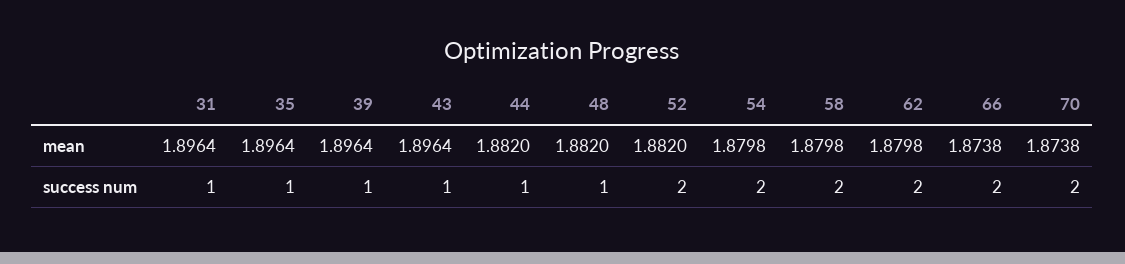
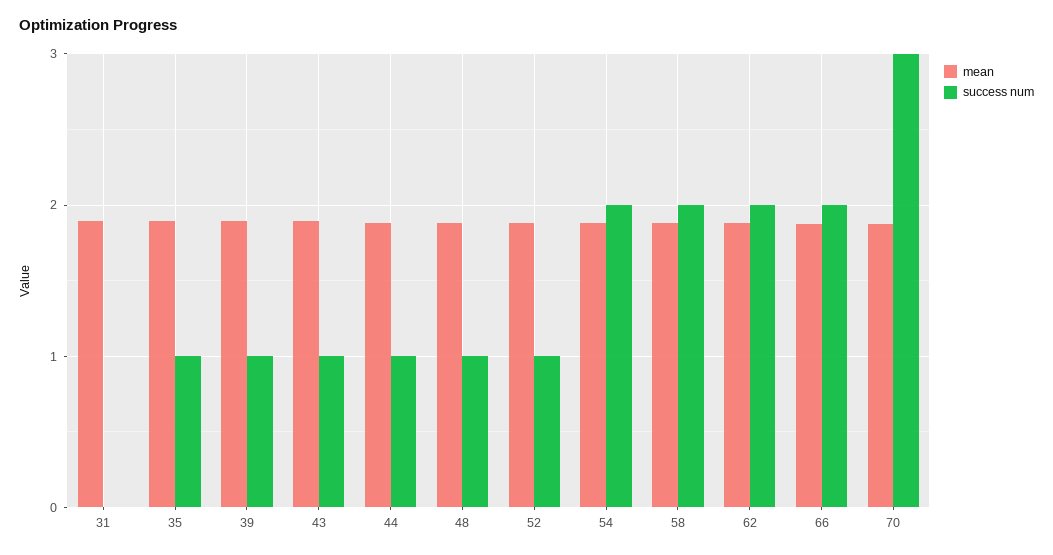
  {
    "mean": {
      "31": 1.8964,
      "35": 1.8964,
      "39": 1.8964,
      "43": 1.8964,
      "44": 1.882,
      "48": 1.882,
      "52": 1.882,
      "54": 1.8798,
      "58": 1.8798,
      "62": 1.8798,
      "66": 1.8738,
      "70": 1.8738
    },
    "success num": {
-     "31": 1,
+     "31": 0,
      "35": 1,
      "39": 1,
      "43": 1,
      "44": 1,
      "48": 1,
-     "52": 2,
+     "52": 1,
      "54": 2,
      "58": 2,
      "62": 2,
      "66": 2,
-     "70": 2
+     "70": 3
    }
  }

